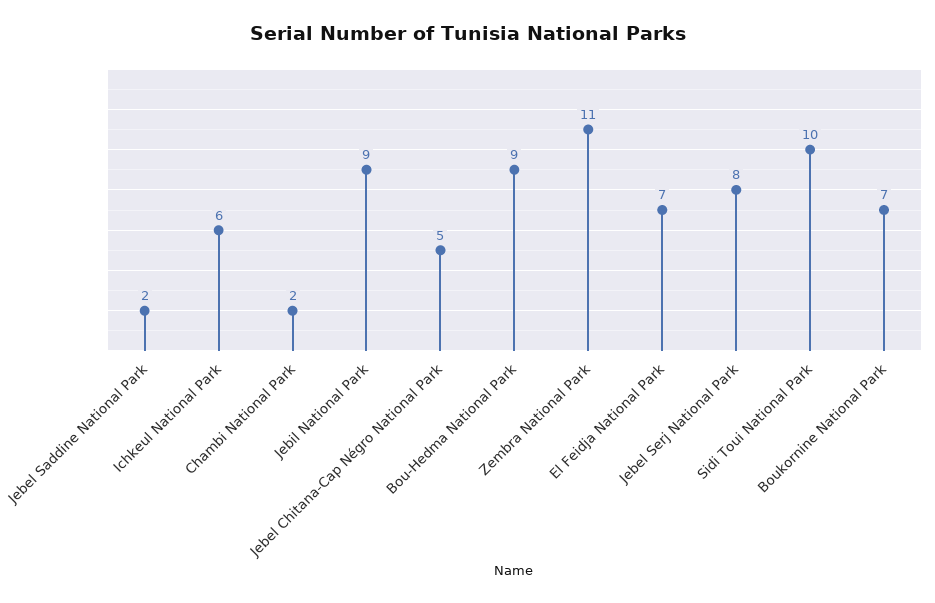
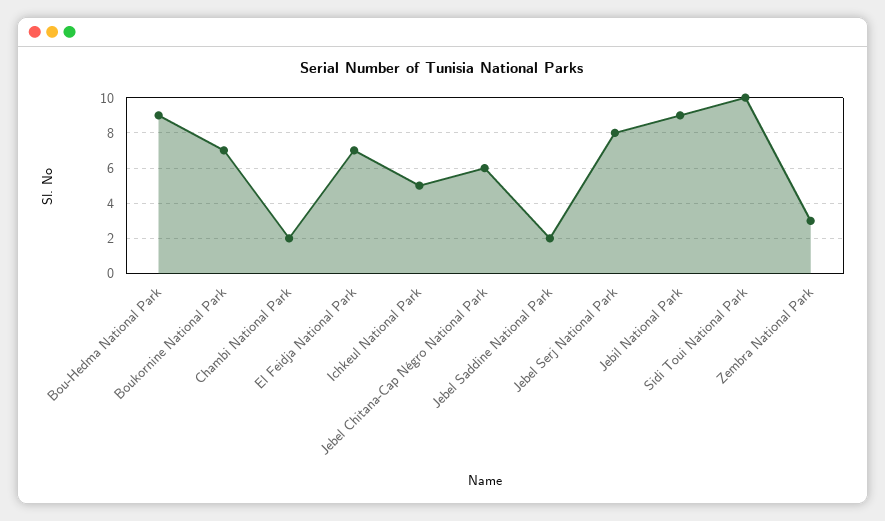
  {
    "Jebel Saddine National Park": 2,
-   "Ichkeul National Park": 6,
+   "Ichkeul National Park": 5,
    "Chambi National Park": 2,
    "Jebil National Park": 9,
-   "Jebel Chitana-Cap Négro National Park": 5,
+   "Jebel Chitana-Cap Négro National Park": 6,
    "Bou-Hedma National Park": 9,
-   "Zembra National Park": 11,
+   "Zembra National Park": 3,
    "El Feidja National Park": 7,
    "Jebel Serj National Park": 8,
    "Sidi Toui National Park": 10,
    "Boukornine National Park": 7
  }

